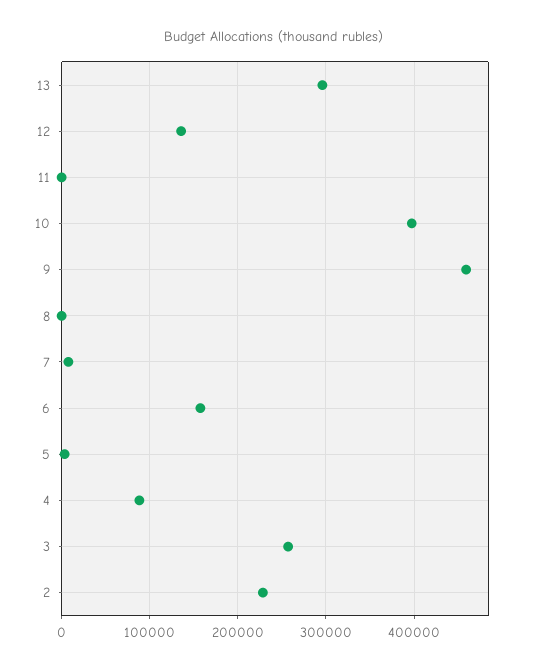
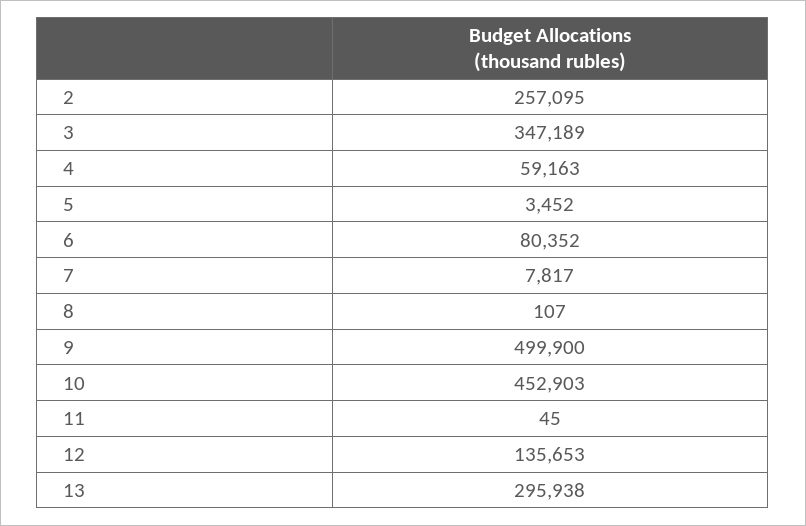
  {
    "13": 295938,
    "12": 135653,
    "11": 45,
-   "10": 400000,
+   "10": 452903,
-   "9": 460000,
+   "9": 499900,
    "8": 107,
    "7": 7817,
-   "6": 160000,
+   "6": 80352,
    "5": 3452,
-   "4": 90000,
+   "4": 59163,
-   "3": 260000,
+   "3": 347189,
-   "2": 230000
+   "2": 257095
  }

